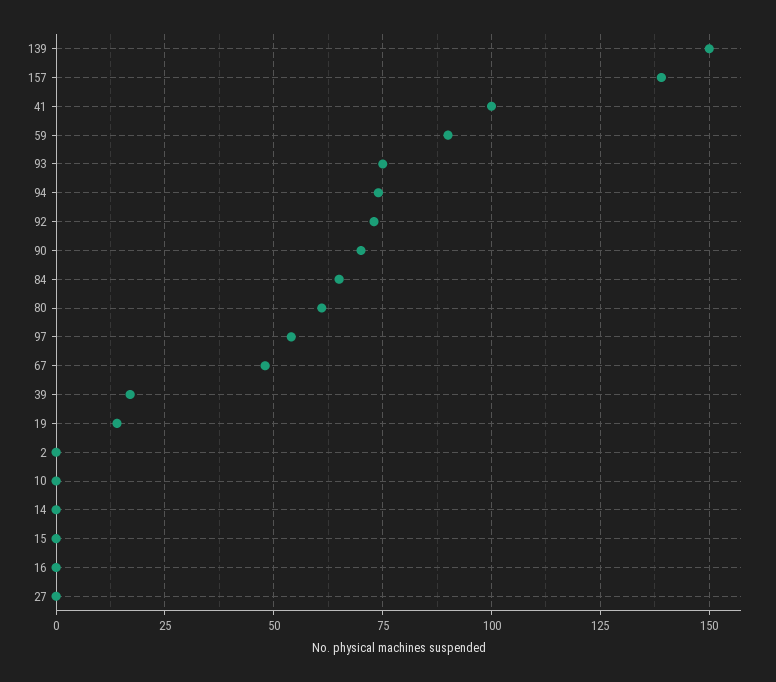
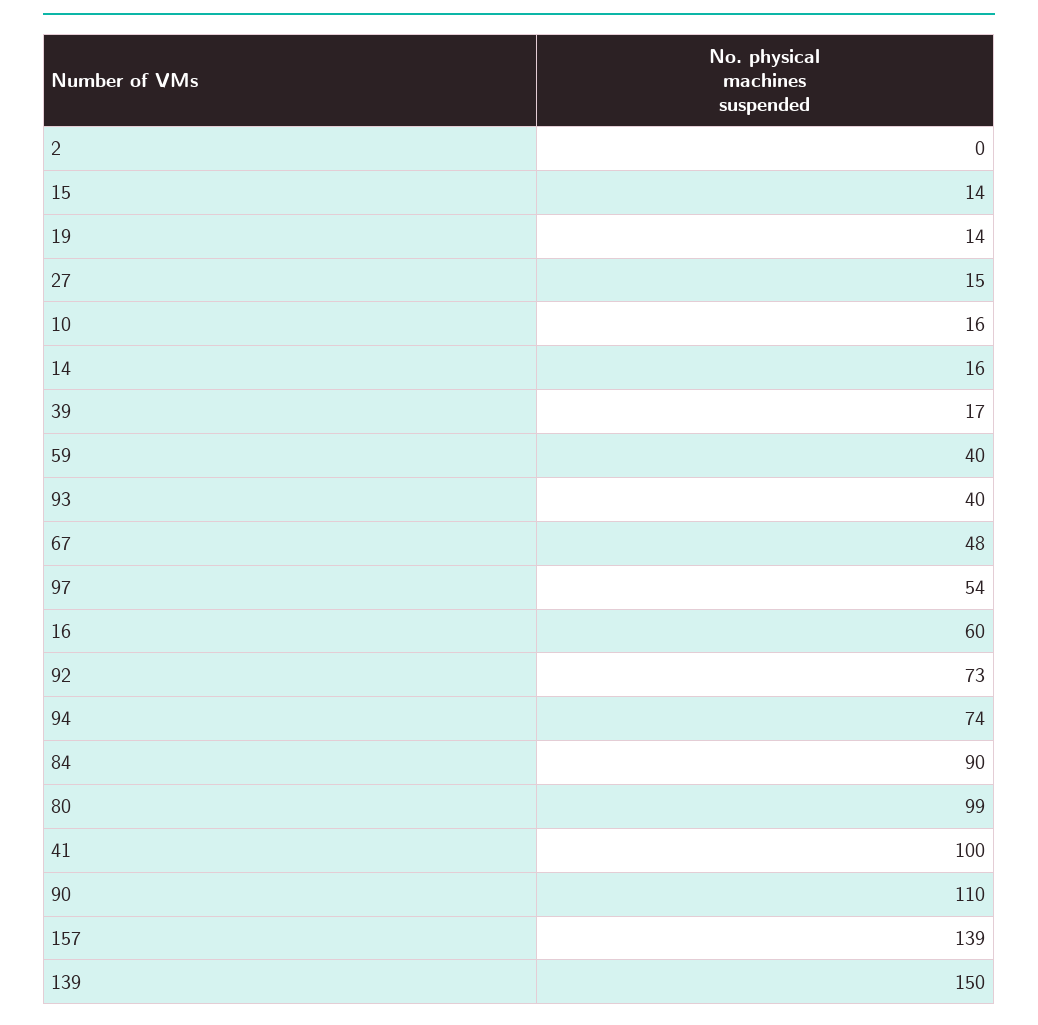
  {
    "139": 150,
    "157": 139,
    "41": 100,
-   "59": 90,
+   "59": 40,
-   "93": 75,
+   "93": 40,
    "94": 74,
    "92": 73,
-   "90": 70,
+   "90": 110,
-   "84": 65,
+   "84": 90,
-   "80": 60,
+   "80": 99,
    "97": 54,
    "67": 48,
    "39": 17,
    "19": 14,
    "2": 0,
-   "10": 0,
+   "10": 16,
-   "14": 0,
+   "14": 16,
-   "15": 0,
+   "15": 14,
-   "16": 0,
+   "16": 60,
-   "27": 0
+   "27": 15
  }

